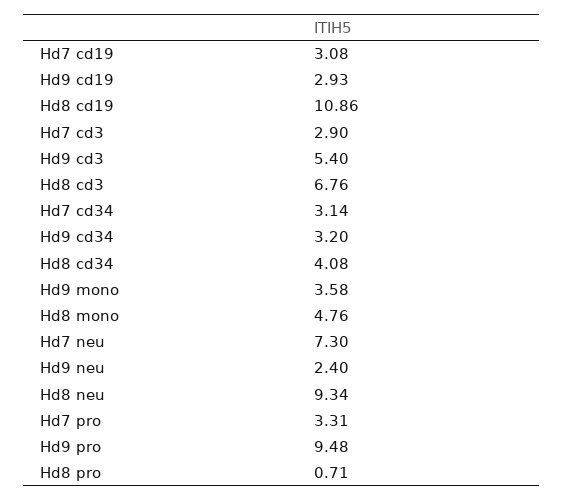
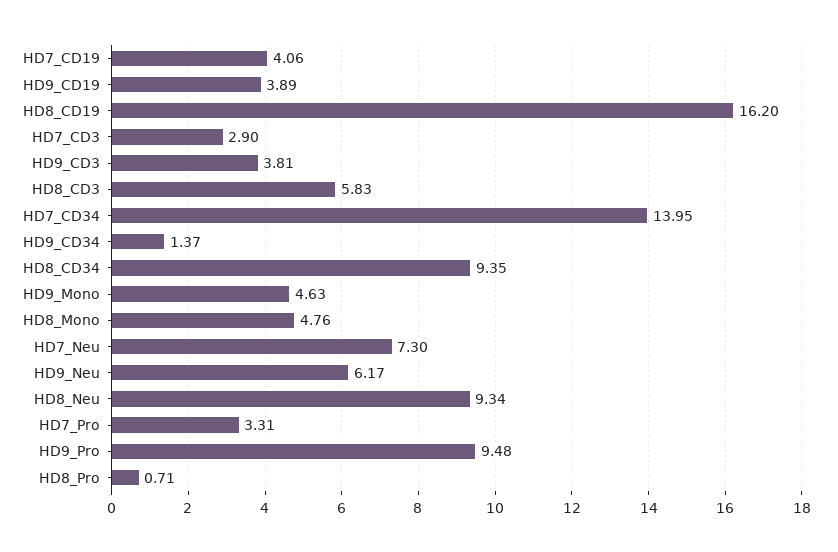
  {
-   "Hd7 cd19": 3.08,
+   "Hd7 cd19": 4.06,
-   "Hd9 cd19": 2.93,
+   "Hd9 cd19": 3.89,
-   "Hd8 cd19": 10.86,
+   "Hd8 cd19": 16.2,
    "Hd7 cd3": 2.9,
-   "Hd9 cd3": 5.4,
+   "Hd9 cd3": 3.81,
-   "Hd8 cd3": 6.76,
+   "Hd8 cd3": 5.83,
-   "Hd7 cd34": 3.14,
+   "Hd7 cd34": 13.95,
-   "Hd9 cd34": 3.2,
+   "Hd9 cd34": 1.37,
-   "Hd8 cd34": 4.08,
+   "Hd8 cd34": 9.35,
-   "Hd9 mono": 3.58,
+   "Hd9 mono": 4.63,
    "Hd8 mono": 4.76,
    "Hd7 neu": 7.3,
-   "Hd9 neu": 2.4,
+   "Hd9 neu": 6.17,
    "Hd8 neu": 9.34,
    "Hd7 pro": 3.31,
    "Hd9 pro": 9.48,
    "Hd8 pro": 0.71
  }

